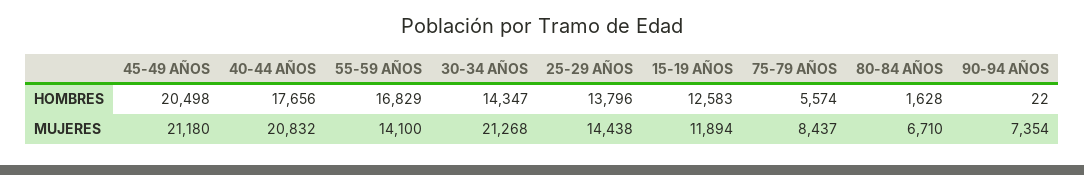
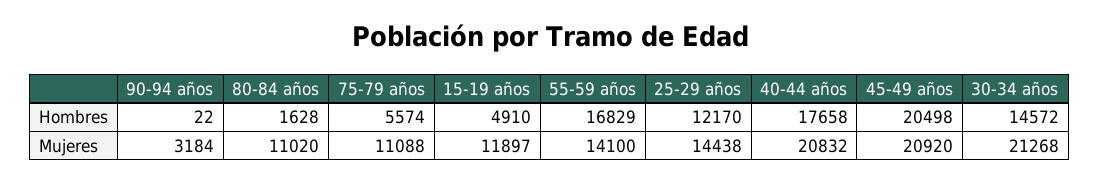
  {
    "45-49 AÑOS": {
      "HOMBRES": 20498,
-     "MUJERES": 21180
+     "MUJERES": 20920
    },
    "40-44 AÑOS": {
-     "HOMBRES": 17656,
+     "HOMBRES": 17658,
      "MUJERES": 20832
    },
    "55-59 AÑOS": {
      "HOMBRES": 16829,
      "MUJERES": 14100
    },
    "30-34 AÑOS": {
-     "HOMBRES": 14347,
+     "HOMBRES": 14572,
      "MUJERES": 21268
    },
    "25-29 AÑOS": {
-     "HOMBRES": 13796,
+     "HOMBRES": 12170,
      "MUJERES": 14438
    },
    "15-19 AÑOS": {
-     "HOMBRES": 12583,
+     "HOMBRES": 4910,
-     "MUJERES": 11894
+     "MUJERES": 11897
    },
    "75-79 AÑOS": {
      "HOMBRES": 5574,
-     "MUJERES": 8437
+     "MUJERES": 11088
    },
    "80-84 AÑOS": {
      "HOMBRES": 1628,
-     "MUJERES": 6710
+     "MUJERES": 11020
    },
    "90-94 AÑOS": {
      "HOMBRES": 22,
-     "MUJERES": 7354
+     "MUJERES": 3184
    }
  }

